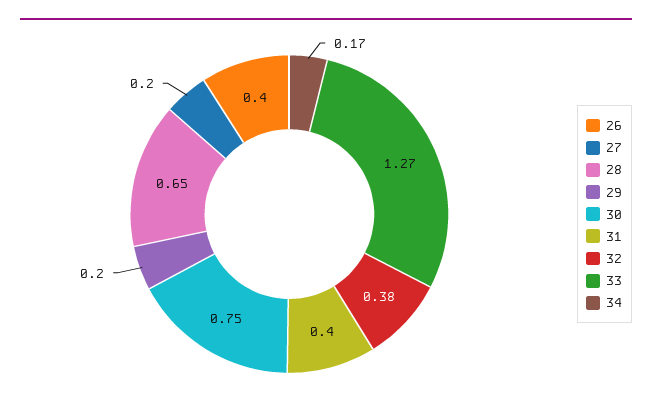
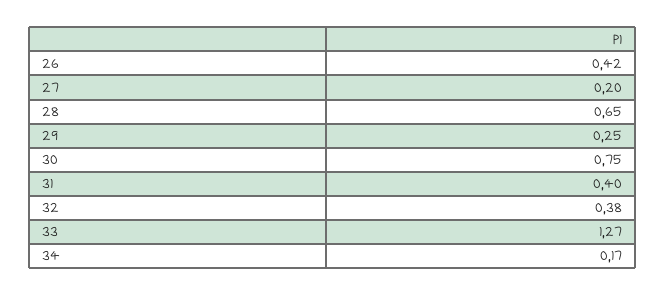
  {
-   "26": 0.4,
+   "26": 0.42,
    "27": 0.2,
    "28": 0.65,
-   "29": 0.2,
+   "29": 0.25,
    "30": 0.75,
    "31": 0.4,
    "32": 0.38,
    "33": 1.27,
    "34": 0.17
  }

